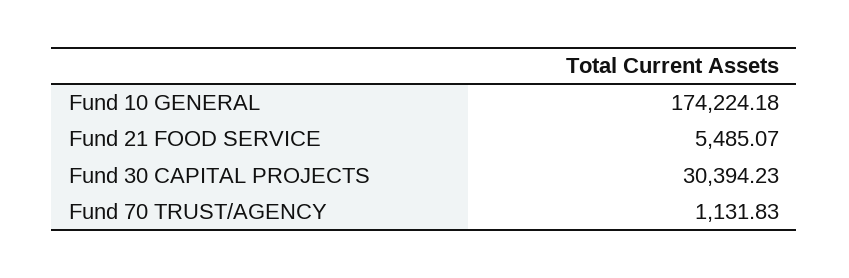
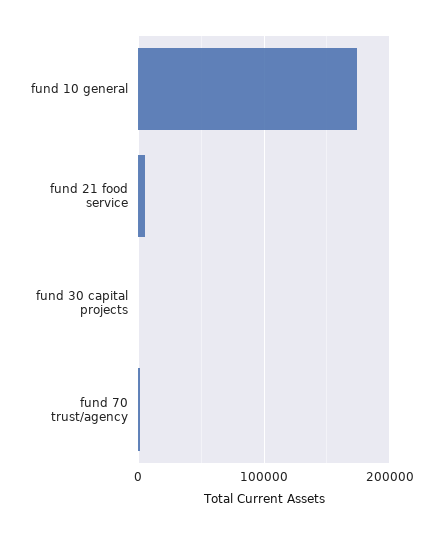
  {
    "Fund 10 GENERAL": 174224.18,
    "Fund 21 FOOD SERVICE": 5485.07,
-   "Fund 30 CAPITAL PROJECTS": 30394.23,
+   "Fund 30 CAPITAL PROJECTS": 0,
    "Fund 70 TRUST/AGENCY": 1131.83
  }

